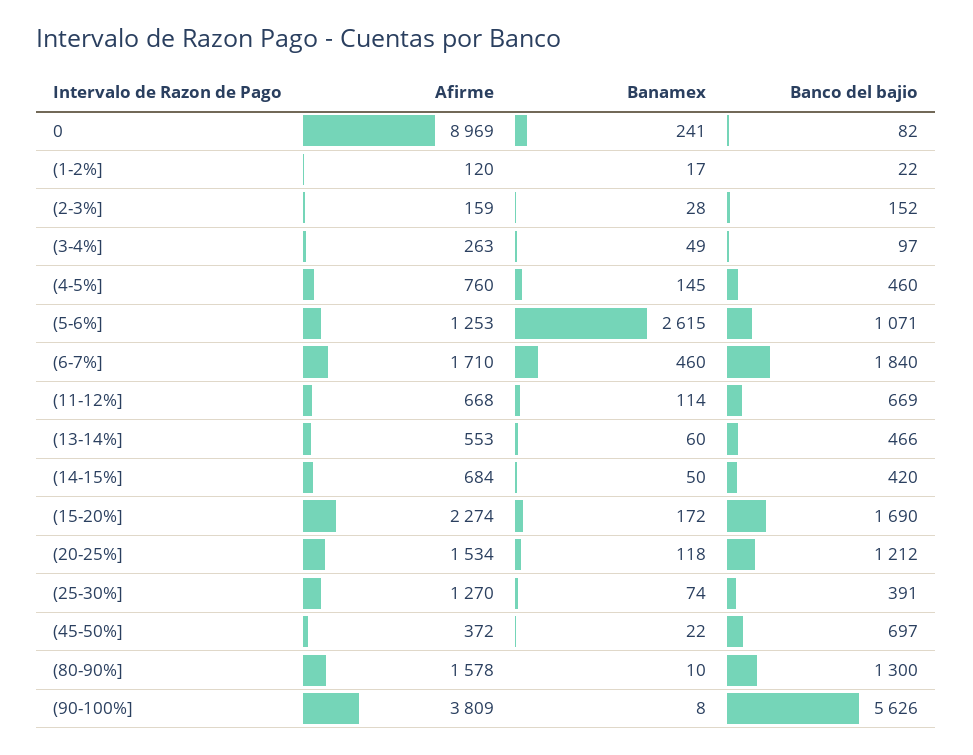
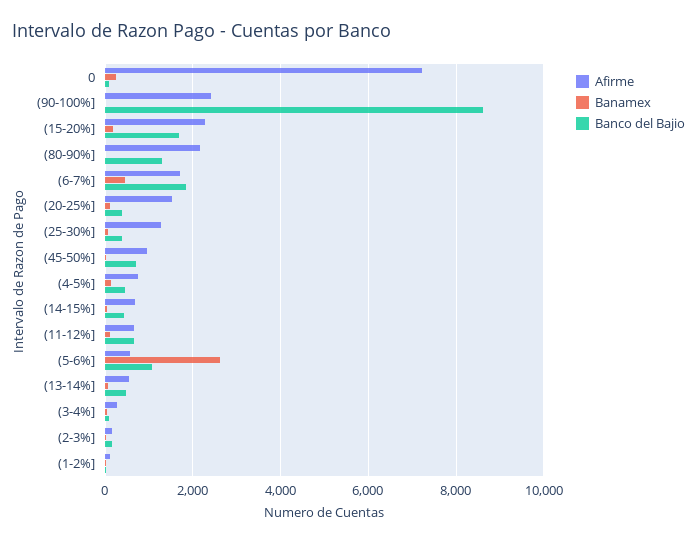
  {
    "Afirme": {
-     "0": 8969,
+     "0": 7200,
      "(1-2%]": 120,
      "(2-3%]": 159,
      "(3-4%]": 263,
      "(4-5%]": 760,
-     "(5-6%]": 1253,
+     "(5-6%]": 600,
      "(6-7%]": 1710,
      "(11-12%]": 668,
      "(13-14%]": 553,
      "(14-15%]": 684,
      "(15-20%]": 2274,
      "(20-25%]": 1534,
      "(25-30%]": 1270,
-     "(45-50%]": 372,
+     "(45-50%]": 1000,
-     "(80-90%]": 1578,
+     "(80-90%]": 2200,
-     "(90-100%]": 3809
+     "(90-100%]": 2400
    },
    "Banamex": {
      "0": 241,
      "(1-2%]": 17,
      "(2-3%]": 28,
      "(3-4%]": 49,
      "(4-5%]": 145,
      "(5-6%]": 2615,
      "(6-7%]": 460,
      "(11-12%]": 114,
      "(13-14%]": 60,
      "(14-15%]": 50,
      "(15-20%]": 172,
      "(20-25%]": 118,
      "(25-30%]": 74,
      "(45-50%]": 22,
      "(80-90%]": 10,
      "(90-100%]": 8
    },
    "Banco del bajio": {
      "0": 82,
      "(1-2%]": 22,
      "(2-3%]": 152,
      "(3-4%]": 97,
      "(4-5%]": 460,
      "(5-6%]": 1071,
      "(6-7%]": 1840,
      "(11-12%]": 669,
      "(13-14%]": 466,
      "(14-15%]": 420,
      "(15-20%]": 1690,
-     "(20-25%]": 1212,
+     "(20-25%]": 400,
      "(25-30%]": 391,
      "(45-50%]": 697,
      "(80-90%]": 1300,
-     "(90-100%]": 5626
+     "(90-100%]": 8600
    }
  }

